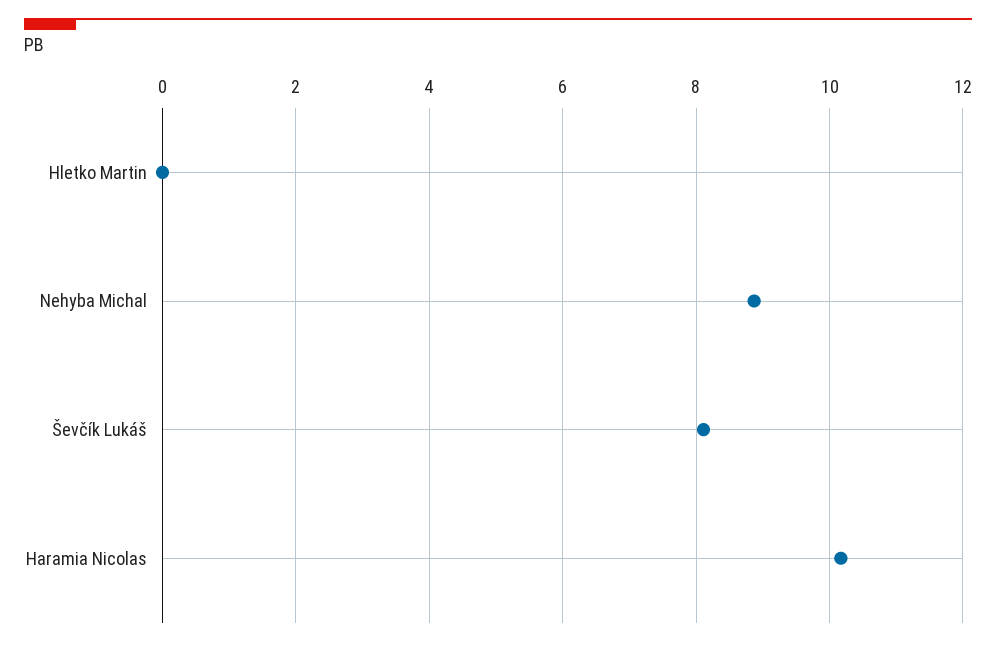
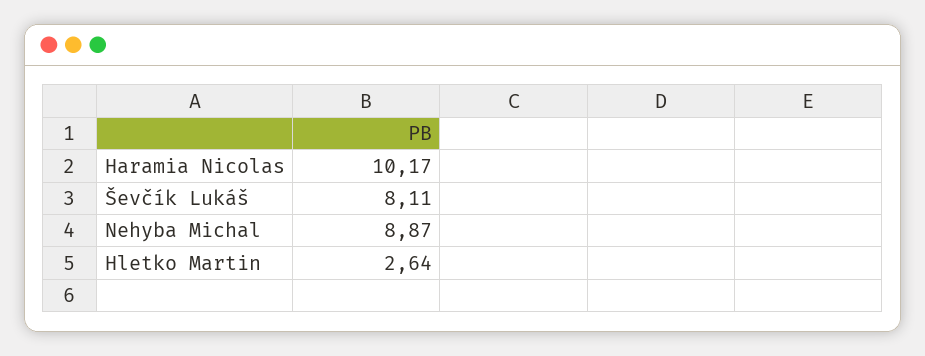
  {
-   "Hletko Martin": 0,
+   "Hletko Martin": 2.64,
    "Nehyba Michal": 8.87,
    "Ševčík Lukáš": 8.11,
    "Haramia Nicolas": 10.17
  }

